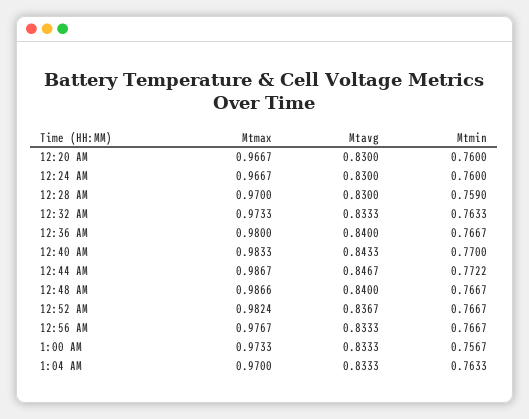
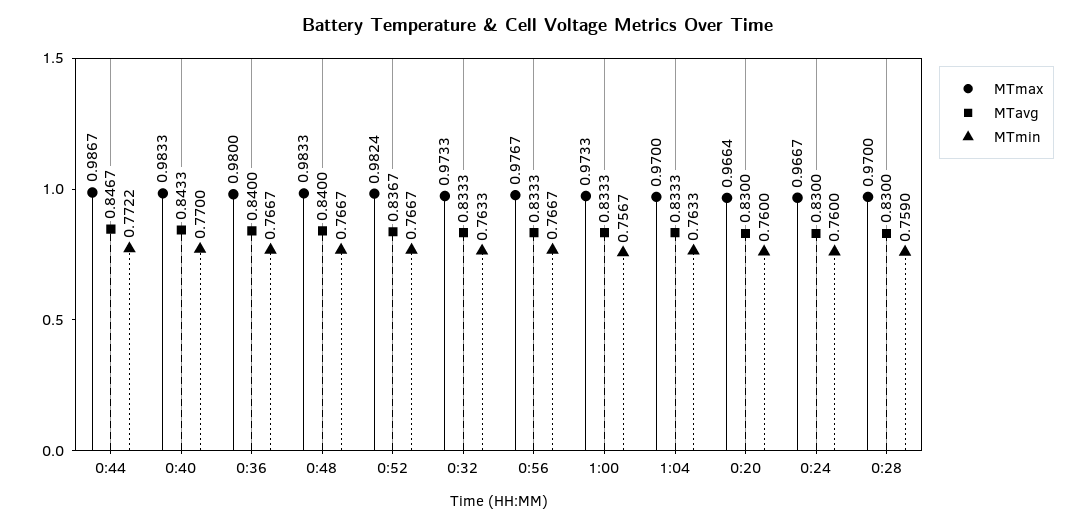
  {
    "Mtmax": {
-     "12:20 AM": 0.9667,
+     "12:20 AM": 0.9664,
      "12:24 AM": 0.9667,
      "12:28 AM": 0.97,
      "12:32 AM": 0.9733,
      "12:36 AM": 0.98,
      "12:40 AM": 0.9833,
      "12:44 AM": 0.9867,
-     "12:48 AM": 0.9866,
+     "12:48 AM": 0.9833,
      "12:52 AM": 0.9824,
      "12:56 AM": 0.9767,
      "1:00 AM": 0.9733,
      "1:04 AM": 0.97
    },
    "Mtavg": {
      "12:20 AM": 0.83,
      "12:24 AM": 0.83,
      "12:28 AM": 0.83,
      "12:32 AM": 0.8333,
      "12:36 AM": 0.84,
      "12:40 AM": 0.8433,
      "12:44 AM": 0.8467,
      "12:48 AM": 0.84,
      "12:52 AM": 0.8367,
      "12:56 AM": 0.8333,
      "1:00 AM": 0.8333,
      "1:04 AM": 0.8333
    },
    "Mtmin": {
      "12:20 AM": 0.76,
      "12:24 AM": 0.76,
      "12:28 AM": 0.759,
      "12:32 AM": 0.7633,
      "12:36 AM": 0.7667,
      "12:40 AM": 0.77,
      "12:44 AM": 0.7722,
      "12:48 AM": 0.7667,
      "12:52 AM": 0.7667,
      "12:56 AM": 0.7667,
      "1:00 AM": 0.7567,
      "1:04 AM": 0.7633
    }
  }

